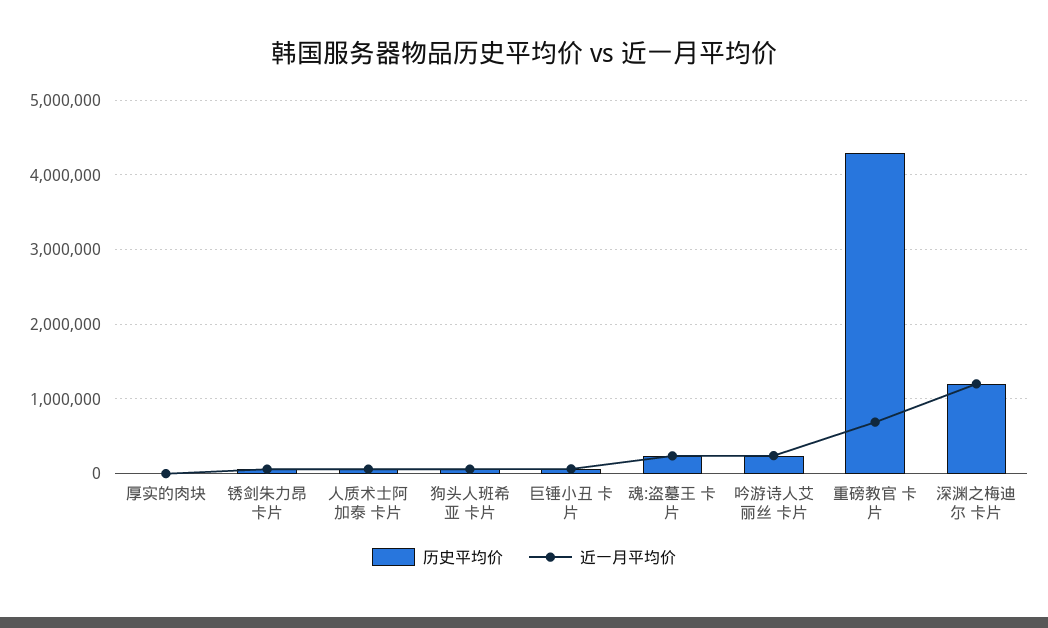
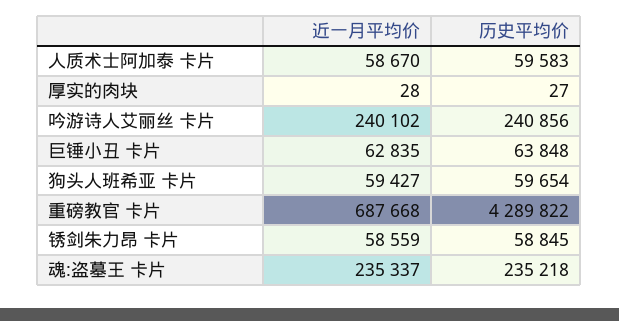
  {
    "历史平均价": {
      "厚实的肉块": 27,
      "锈剑朱力昂 卡片": 58845,
      "人质术士阿加泰 卡片": 59583,
      "狗头人班希亚 卡片": 59654,
      "巨锤小丑 卡片": 63848,
      "魂:盗墓王 卡片": 235218,
      "吟游诗人艾丽丝 卡片": 240856,
-     "重磅教官 卡片": 4289822,
+     "重磅教官 卡片": 4289822
-     "深渊之梅迪尔 卡片": 1200000
    },
    "近一月平均价": {
      "厚实的肉块": 28,
      "锈剑朱力昂 卡片": 58559,
      "人质术士阿加泰 卡片": 58670,
      "狗头人班希亚 卡片": 59427,
      "巨锤小丑 卡片": 62835,
      "魂:盗墓王 卡片": 235337,
      "吟游诗人艾丽丝 卡片": 240102,
-     "重磅教官 卡片": 687668,
+     "重磅教官 卡片": 687668
-     "深渊之梅迪尔 卡片": 1200000
    }
  }

